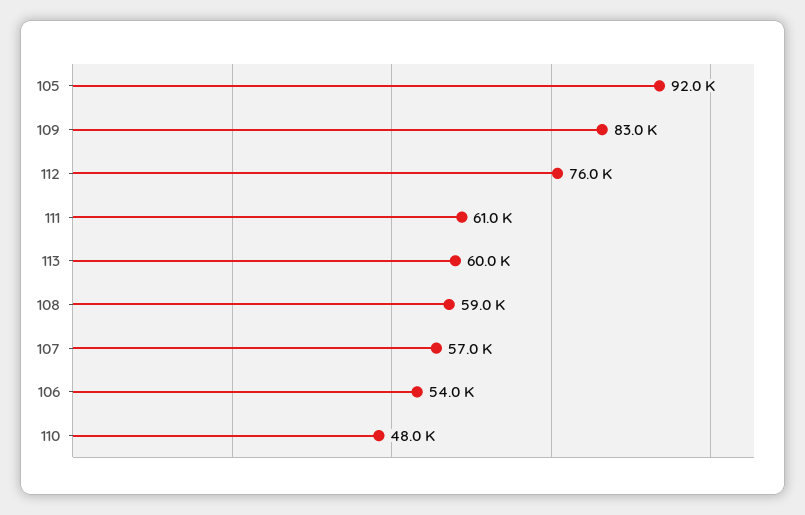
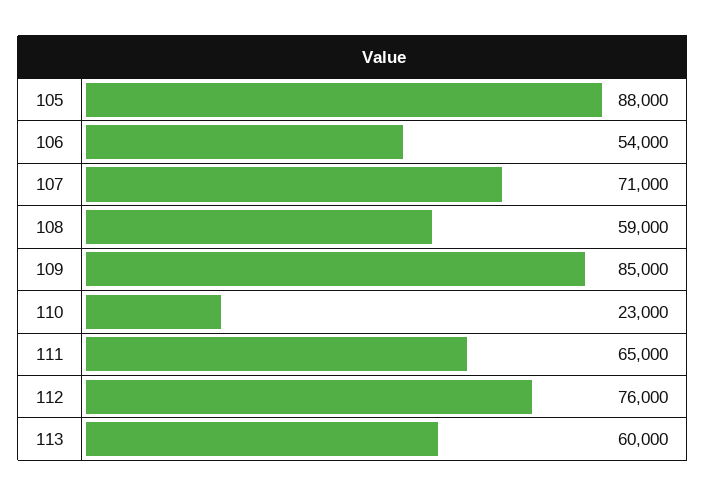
  {
-   "105": 92000,
+   "105": 88000,
-   "109": 83000,
+   "109": 85000,
    "112": 76000,
-   "111": 61000,
+   "111": 65000,
    "113": 60000,
    "108": 59000,
-   "107": 57000,
+   "107": 71000,
    "106": 54000,
-   "110": 48000
+   "110": 23000
  }

